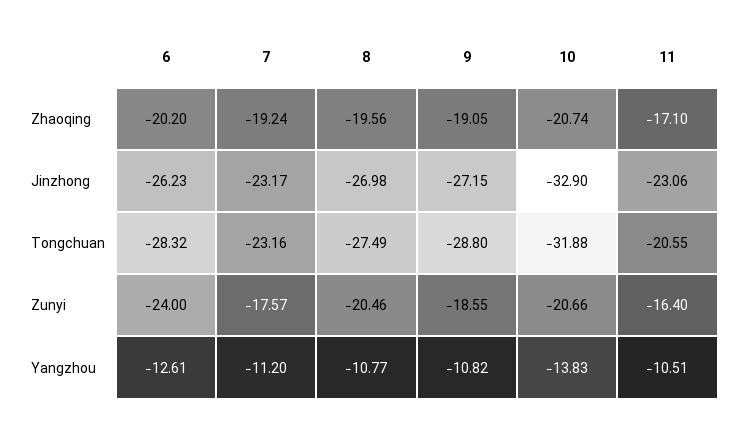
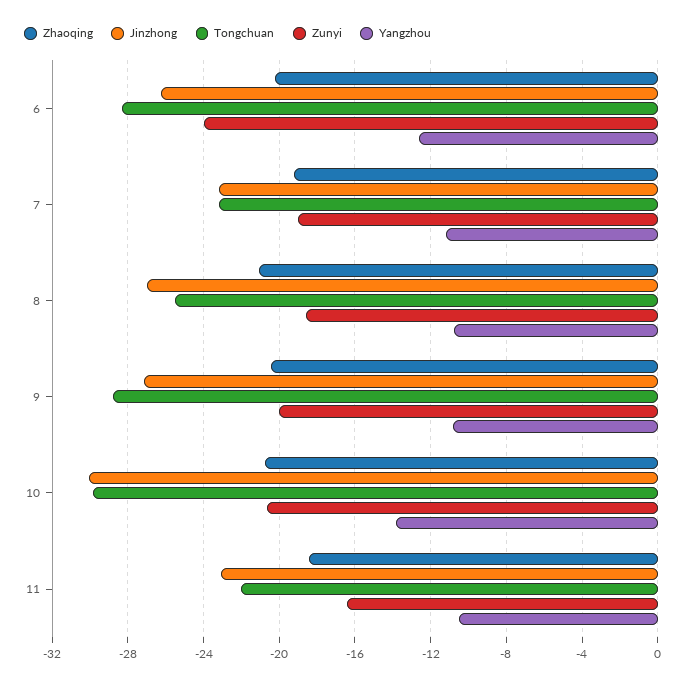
  {
    "Zhaoqing": {
      "6": -20.2,
      "7": -19.24,
-     "8": -19.56,
+     "8": -21,
-     "9": -19.05,
+     "9": -20.5,
      "10": -20.74,
-     "11": -17.1
+     "11": -18.5
    },
    "Jinzhong": {
      "6": -26.23,
      "7": -23.17,
      "8": -26.98,
      "9": -27.15,
-     "10": -32.9,
+     "10": -30,
      "11": -23.06
    },
    "Tongchuan": {
      "6": -28.32,
      "7": -23.16,
-     "8": -27.49,
+     "8": -25.5,
      "9": -28.8,
-     "10": -31.88,
+     "10": -30,
-     "11": -20.55
+     "11": -22
    },
    "Zunyi": {
      "6": -24,
-     "7": -17.57,
+     "7": -19,
-     "8": -20.46,
+     "8": -18.5,
-     "9": -18.55,
+     "9": -20,
      "10": -20.66,
      "11": -16.4
    },
    "Yangzhou": {
      "6": -12.61,
      "7": -11.2,
      "8": -10.77,
      "9": -10.82,
      "10": -13.83,
      "11": -10.51
    }
  }

